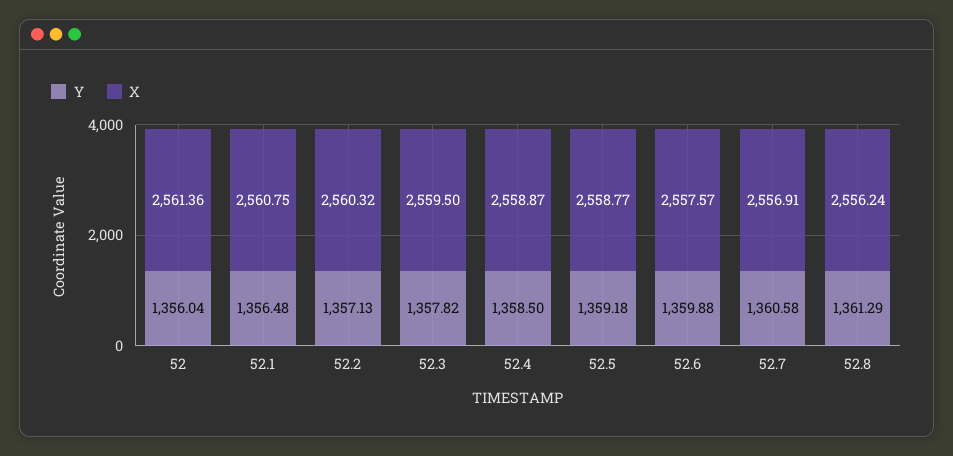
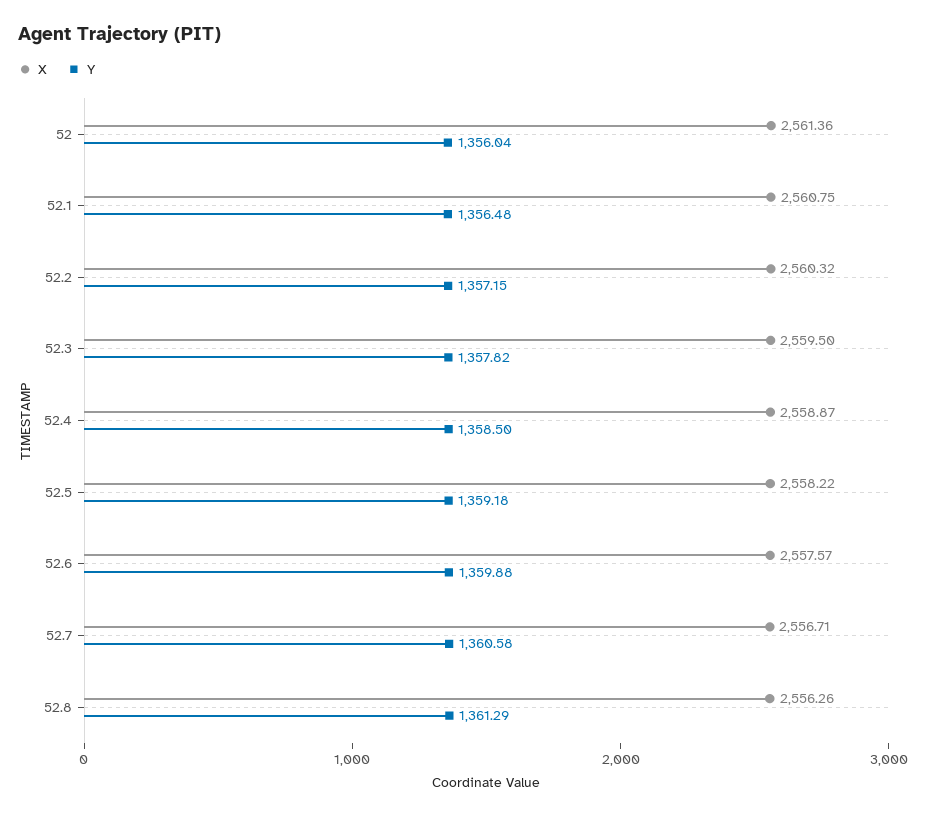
  {
    "Y": {
      "52": 1356.04,
      "52.1": 1356.48,
-     "52.2": 1357.13,
+     "52.2": 1357.15,
      "52.3": 1357.82,
      "52.4": 1358.5,
      "52.5": 1359.18,
      "52.6": 1359.88,
      "52.7": 1360.58,
      "52.8": 1361.29
    },
    "X": {
      "52": 2561.36,
      "52.1": 2560.75,
      "52.2": 2560.32,
      "52.3": 2559.5,
      "52.4": 2558.87,
-     "52.5": 2558.77,
+     "52.5": 2558.22,
      "52.6": 2557.57,
-     "52.7": 2556.91,
+     "52.7": 2556.71,
-     "52.8": 2556.24
+     "52.8": 2556.26
    }
  }

